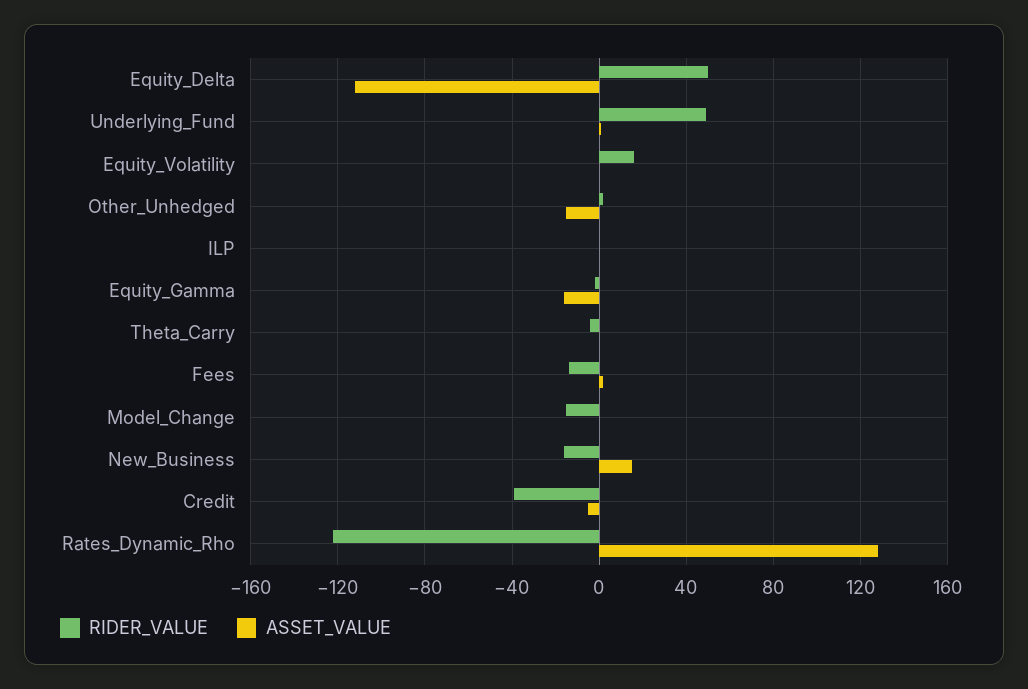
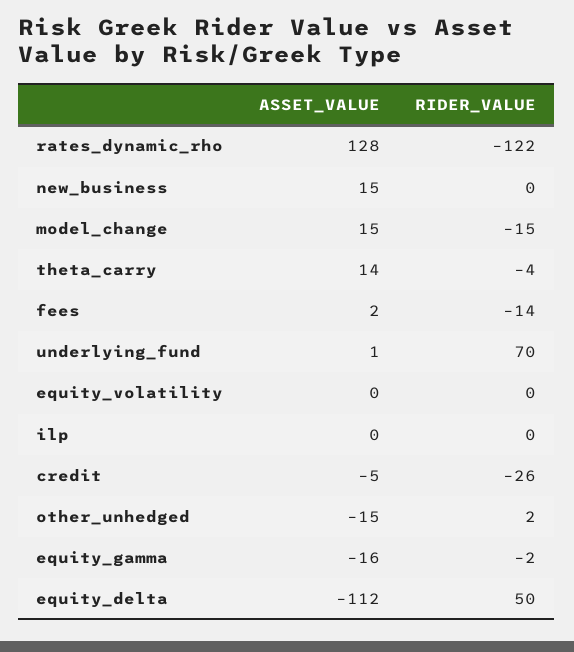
  {
    "RIDER_VALUE": {
      "Equity_Delta": 50,
-     "Underlying_Fund": 50,
+     "Underlying_Fund": 70,
-     "Equity_Volatility": 15,
+     "Equity_Volatility": 0,
      "Other_Unhedged": 2,
      "ILP": 0,
      "Equity_Gamma": -2,
      "Theta_Carry": -4,
      "Fees": -14,
      "Model_Change": -15,
-     "New_Business": -15,
+     "New_Business": 0,
-     "Credit": -40,
+     "Credit": -26,
      "Rates_Dynamic_Rho": -122
    },
    "ASSET_VALUE": {
      "Equity_Delta": -112,
      "Underlying_Fund": 1,
      "Equity_Volatility": 0,
      "Other_Unhedged": -15,
      "ILP": 0,
      "Equity_Gamma": -16,
-     "Theta_Carry": 0,
+     "Theta_Carry": 14,
      "Fees": 2,
-     "Model_Change": 0,
+     "Model_Change": 15,
      "New_Business": 15,
      "Credit": -5,
      "Rates_Dynamic_Rho": 128
    }
  }

